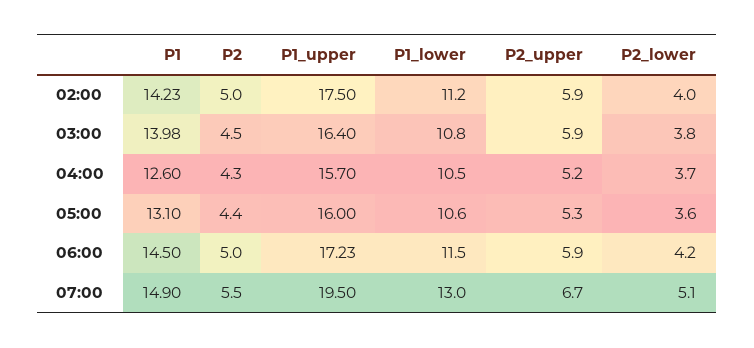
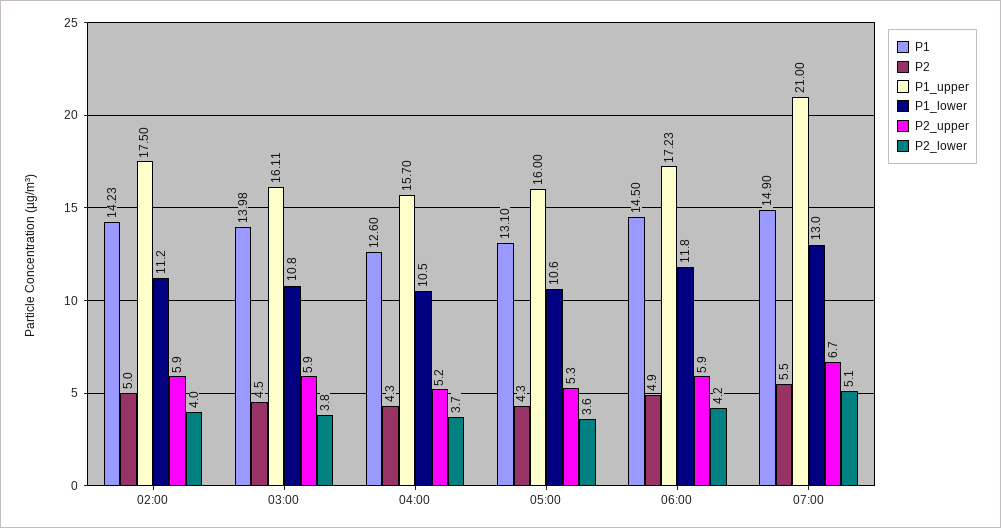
  {
    "P1": {
      "02:00": 14.23,
      "03:00": 13.98,
      "04:00": 12.6,
      "05:00": 13.1,
      "06:00": 14.5,
      "07:00": 14.9
    },
    "P2": {
      "02:00": 5,
      "03:00": 4.5,
      "04:00": 4.3,
-     "05:00": 4.4,
+     "05:00": 4.3,
-     "06:00": 5,
+     "06:00": 4.9,
      "07:00": 5.5
    },
    "P1_upper": {
      "02:00": 17.5,
-     "03:00": 16.4,
+     "03:00": 16.11,
      "04:00": 15.7,
      "05:00": 16,
      "06:00": 17.23,
-     "07:00": 19.5
+     "07:00": 21
    },
    "P1_lower": {
      "02:00": 11.2,
      "03:00": 10.8,
      "04:00": 10.5,
      "05:00": 10.6,
-     "06:00": 11.5,
+     "06:00": 11.8,
      "07:00": 13
    },
    "P2_upper": {
      "02:00": 5.9,
      "03:00": 5.9,
      "04:00": 5.2,
      "05:00": 5.3,
      "06:00": 5.9,
      "07:00": 6.7
    },
    "P2_lower": {
      "02:00": 4,
      "03:00": 3.8,
      "04:00": 3.7,
      "05:00": 3.6,
      "06:00": 4.2,
      "07:00": 5.1
    }
  }

